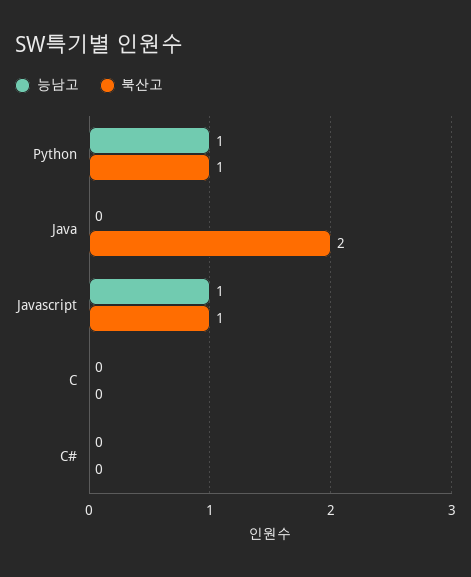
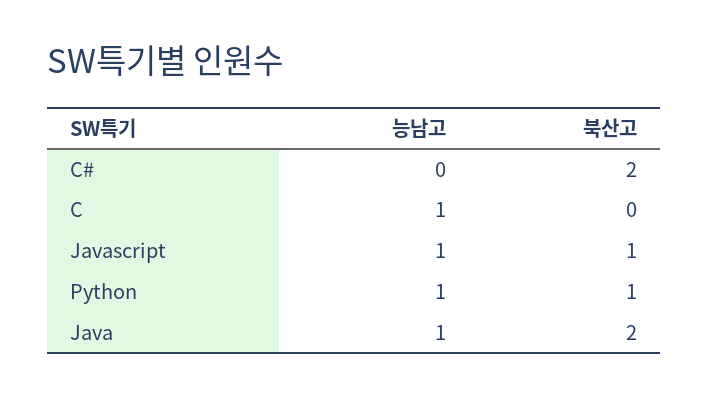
  {
    "능남고": {
      "Python": 1,
-     "Java": 0,
+     "Java": 1,
      "Javascript": 1,
-     "C": 0,
+     "C": 1,
      "C#": 0
    },
    "북산고": {
      "Python": 1,
      "Java": 2,
      "Javascript": 1,
      "C": 0,
-     "C#": 0
+     "C#": 2
    }
  }

